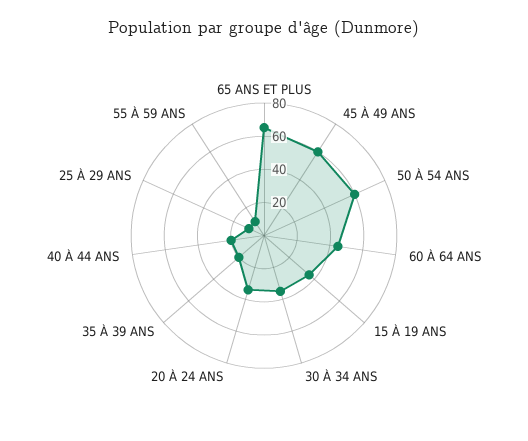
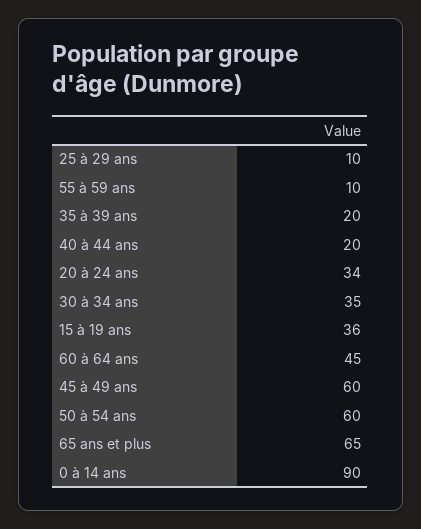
  {
    "65 ANS ET PLUS": 65,
    "45 À 49 ANS": 60,
    "50 À 54 ANS": 60,
    "60 À 64 ANS": 45,
    "15 À 19 ANS": 36,
    "30 À 34 ANS": 35,
    "20 À 24 ANS": 34,
    "35 À 39 ANS": 20,
    "40 À 44 ANS": 20,
    "25 À 29 ANS": 10,
-   "55 À 59 ANS": 10
+   "55 À 59 ANS": 10,
+   "0 à 14 ans": 90
  }

